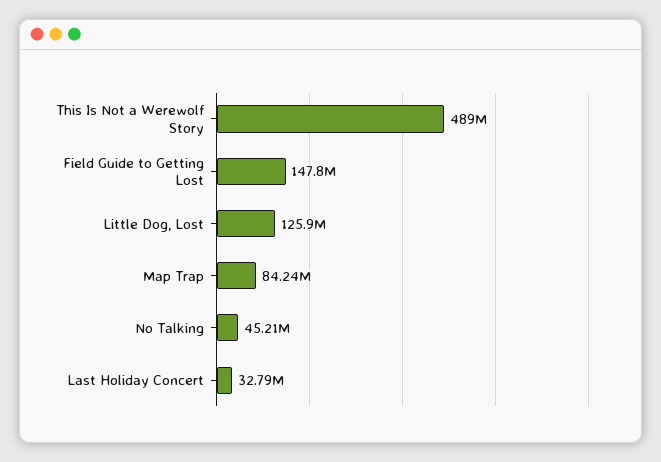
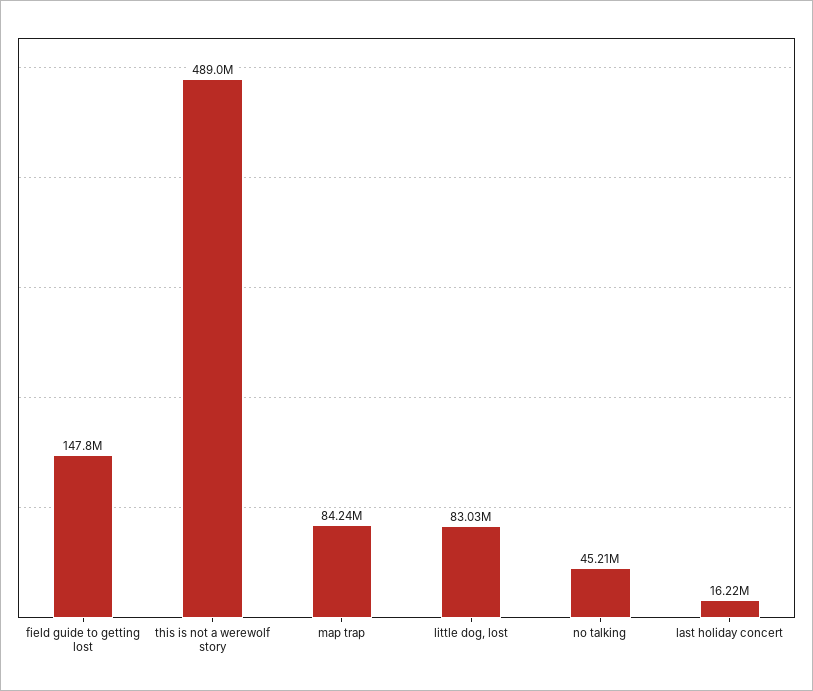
  {
    "This Is Not a Werewolf Story": 489000000,
    "Field Guide to Getting Lost": 147800000,
-   "Little Dog, Lost": 125900000,
+   "Little Dog, Lost": 83030000,
    "Map Trap": 84240000,
    "No Talking": 45210000,
-   "Last Holiday Concert": 32790000
+   "Last Holiday Concert": 16220000
  }

